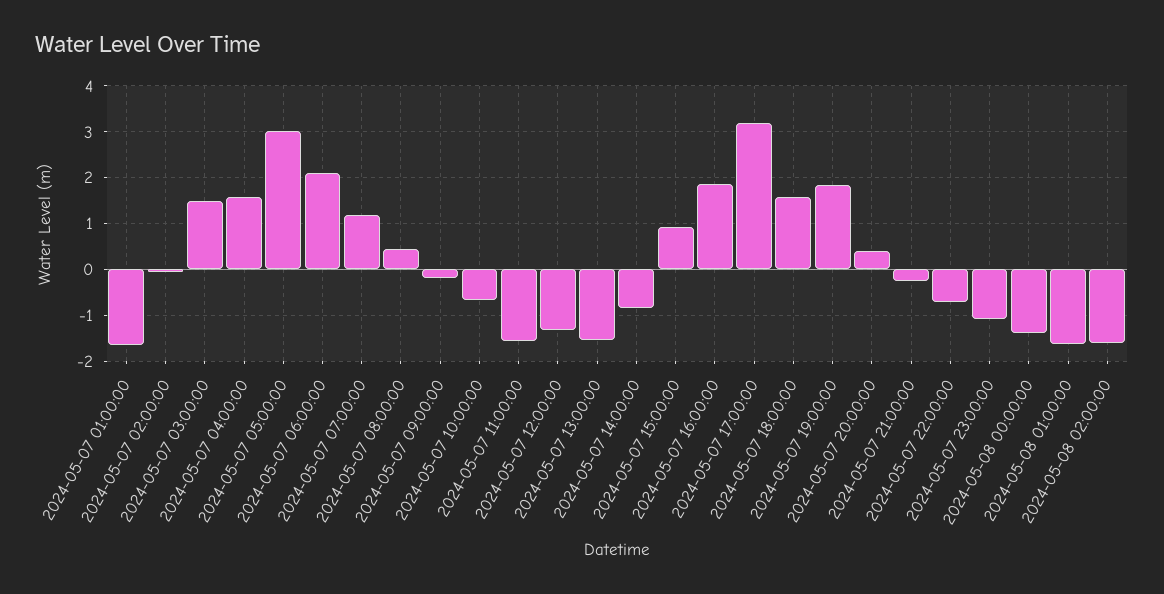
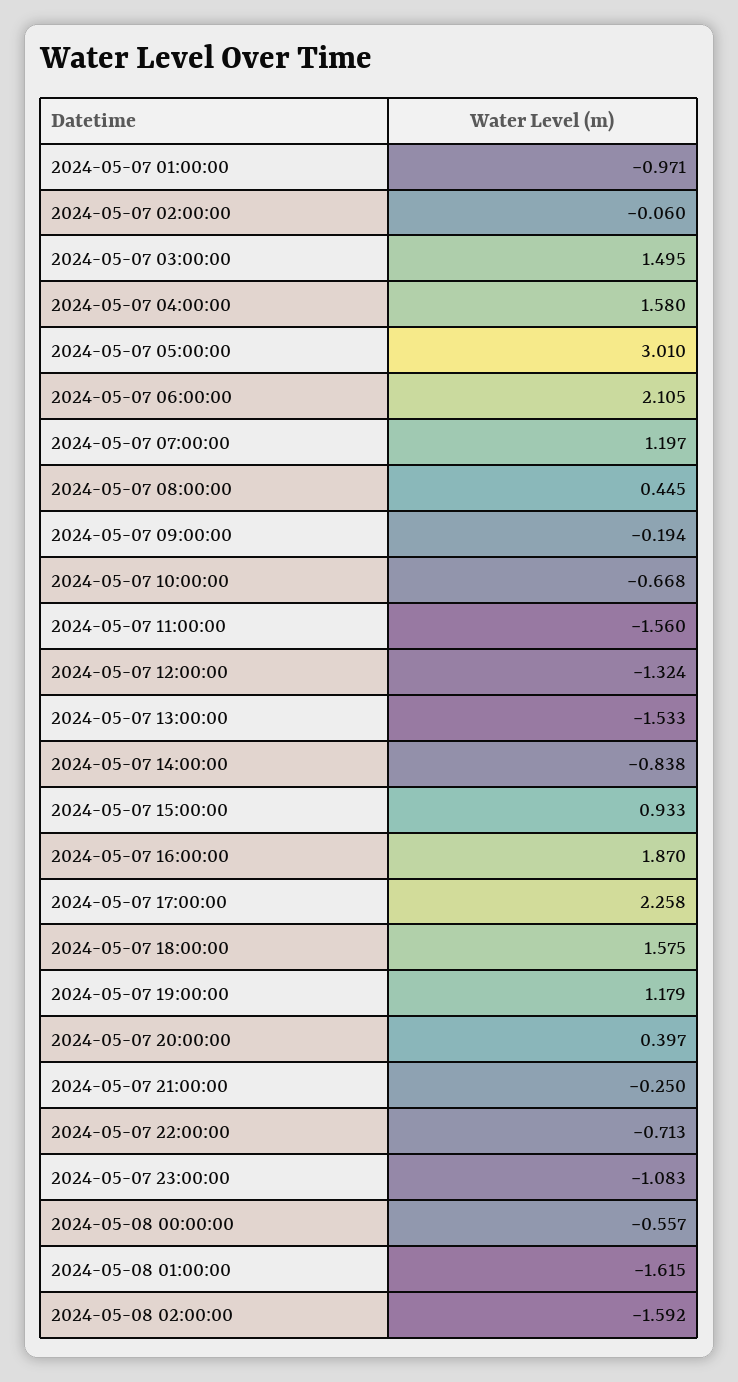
  {
-   "2024-05-07 01:00:00": -1.6,
+   "2024-05-07 01:00:00": -0.971,
    "2024-05-07 02:00:00": -0.06,
    "2024-05-07 03:00:00": 1.495,
    "2024-05-07 04:00:00": 1.58,
    "2024-05-07 05:00:00": 3.01,
    "2024-05-07 06:00:00": 2.105,
    "2024-05-07 07:00:00": 1.197,
    "2024-05-07 08:00:00": 0.445,
    "2024-05-07 09:00:00": -0.194,
    "2024-05-07 10:00:00": -0.668,
    "2024-05-07 11:00:00": -1.56,
    "2024-05-07 12:00:00": -1.324,
    "2024-05-07 13:00:00": -1.533,
    "2024-05-07 14:00:00": -0.838,
    "2024-05-07 15:00:00": 0.933,
    "2024-05-07 16:00:00": 1.87,
-   "2024-05-07 17:00:00": 3.2,
+   "2024-05-07 17:00:00": 2.258,
    "2024-05-07 18:00:00": 1.575,
-   "2024-05-07 19:00:00": 1.8,
+   "2024-05-07 19:00:00": 1.179,
    "2024-05-07 20:00:00": 0.397,
    "2024-05-07 21:00:00": -0.25,
    "2024-05-07 22:00:00": -0.713,
    "2024-05-07 23:00:00": -1.083,
-   "2024-05-08 00:00:00": -1.4,
+   "2024-05-08 00:00:00": -0.557,
    "2024-05-08 01:00:00": -1.615,
    "2024-05-08 02:00:00": -1.592
  }

